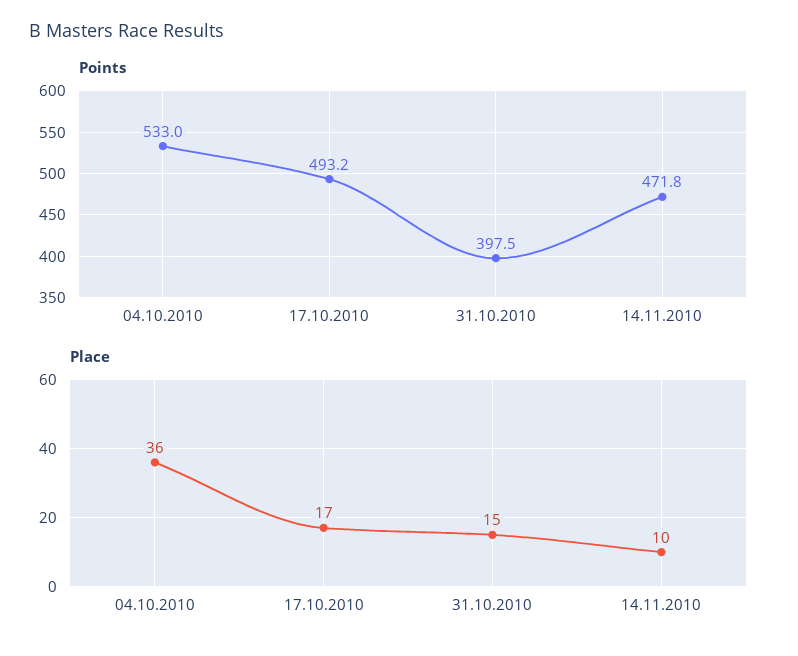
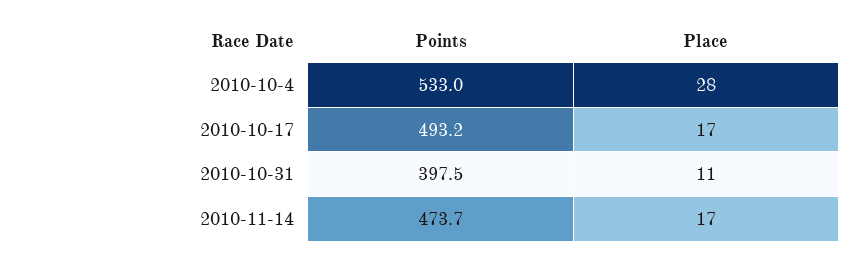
  {
    "Points": {
      "04.10.2010": 533,
      "17.10.2010": 493.2,
      "31.10.2010": 397.5,
-     "14.11.2010": 471.8
+     "14.11.2010": 473.7
    },
    "Place": {
-     "04.10.2010": 36,
+     "04.10.2010": 28,
      "17.10.2010": 17,
-     "31.10.2010": 15,
+     "31.10.2010": 11,
-     "14.11.2010": 10
+     "14.11.2010": 17
    }
  }

